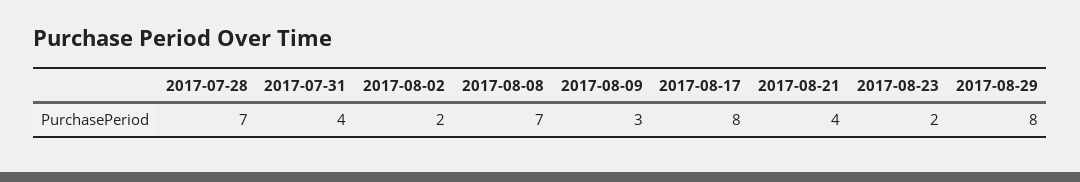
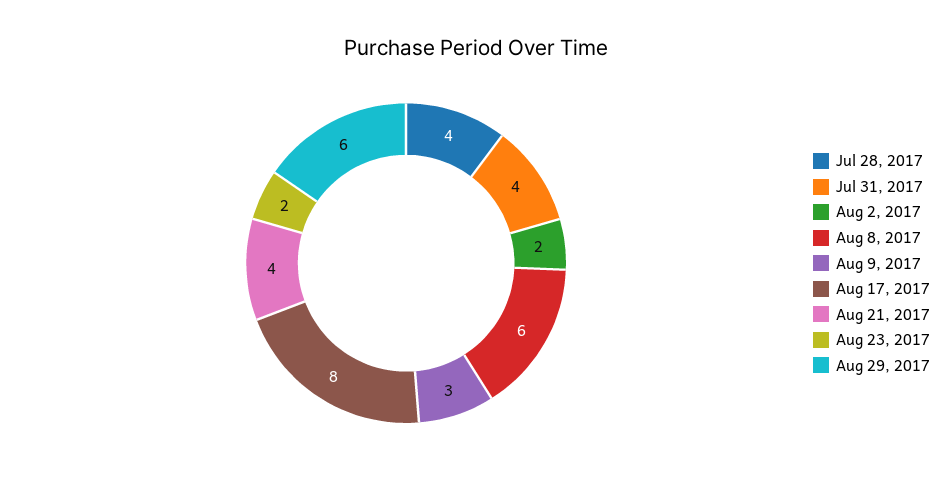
  {
-   "2017-07-28": 7,
+   "2017-07-28": 4,
    "2017-07-31": 4,
    "2017-08-02": 2,
-   "2017-08-08": 7,
+   "2017-08-08": 6,
    "2017-08-09": 3,
    "2017-08-17": 8,
    "2017-08-21": 4,
    "2017-08-23": 2,
-   "2017-08-29": 8
+   "2017-08-29": 6
  }

